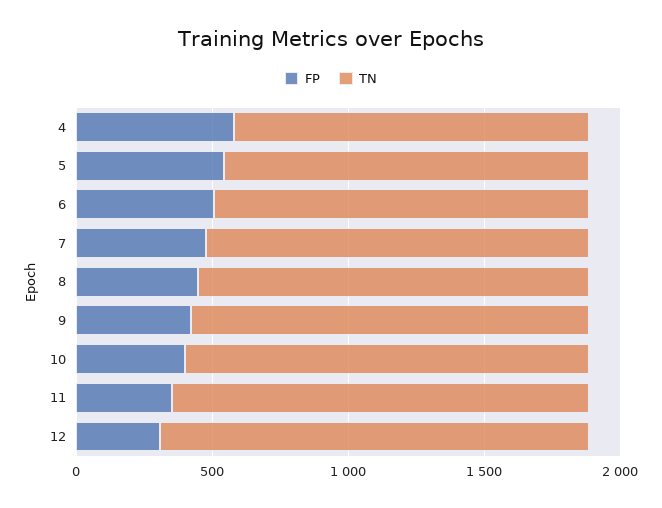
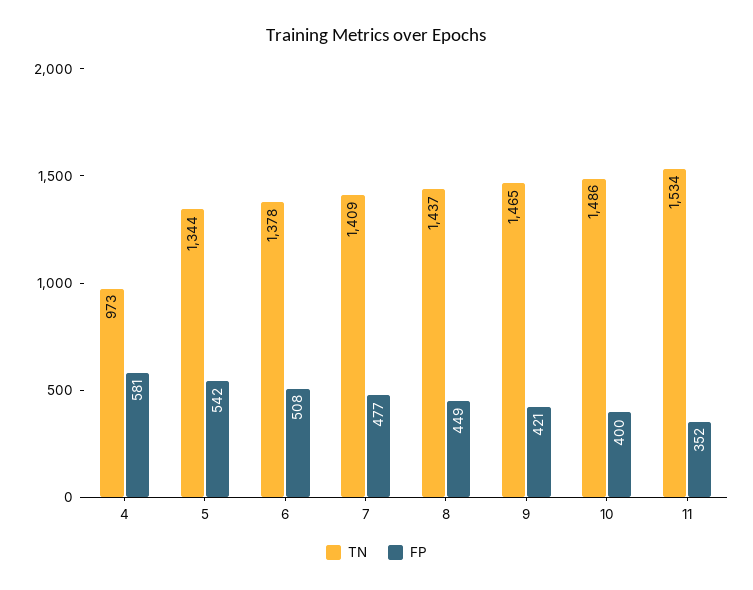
  {
    "FP": {
      "4": 581,
      "5": 542,
      "6": 508,
      "7": 477,
      "8": 449,
      "9": 421,
      "10": 400,
-     "11": 352,
+     "11": 352
-     "12": 300
    },
    "TN": {
-     "4": 1300,
+     "4": 973,
      "5": 1344,
      "6": 1378,
      "7": 1409,
      "8": 1437,
      "9": 1465,
      "10": 1486,
-     "11": 1534,
+     "11": 1534
-     "12": 1600
    }
  }

